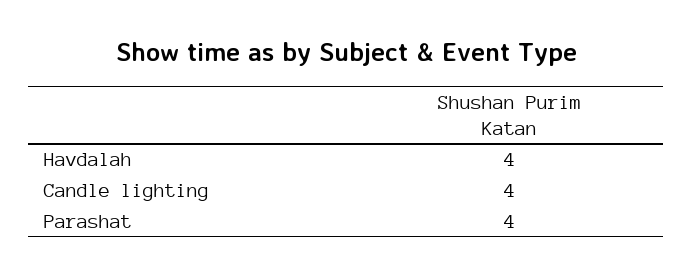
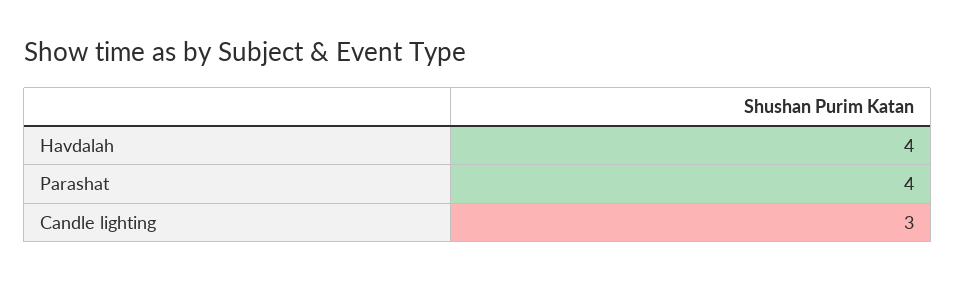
  {
    "Havdalah": 4,
-   "Candle lighting": 4,
+   "Candle lighting": 3,
    "Parashat": 4
  }

